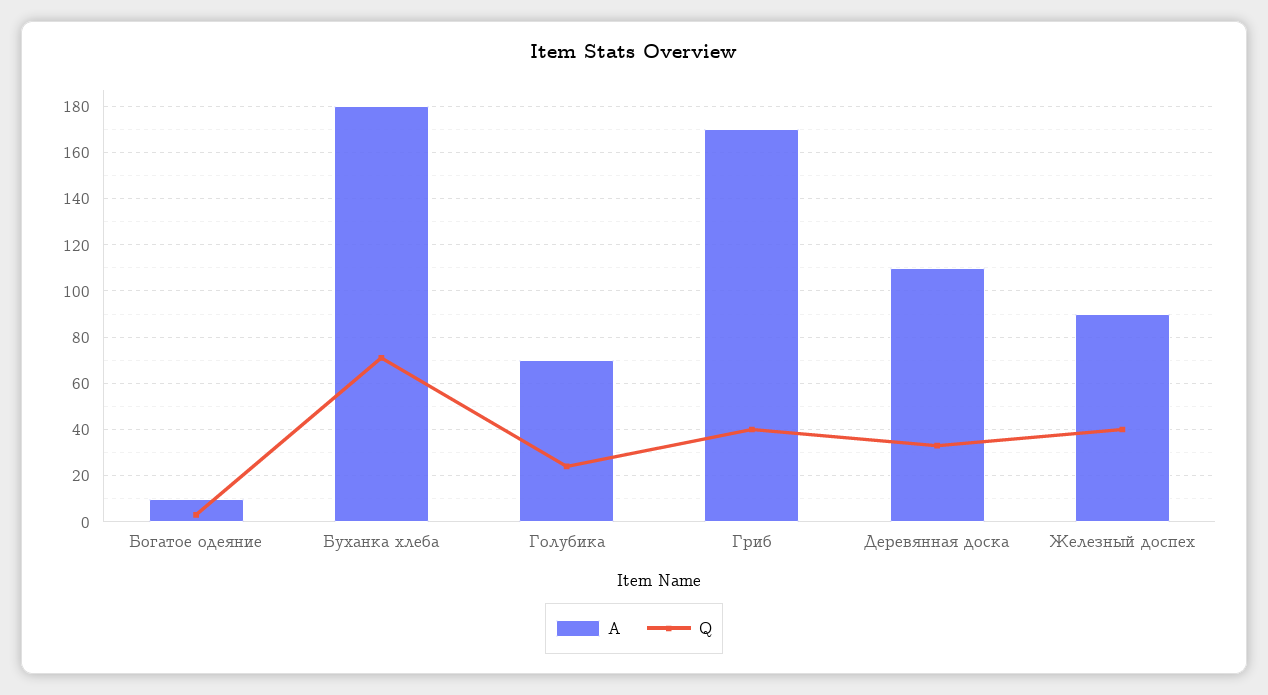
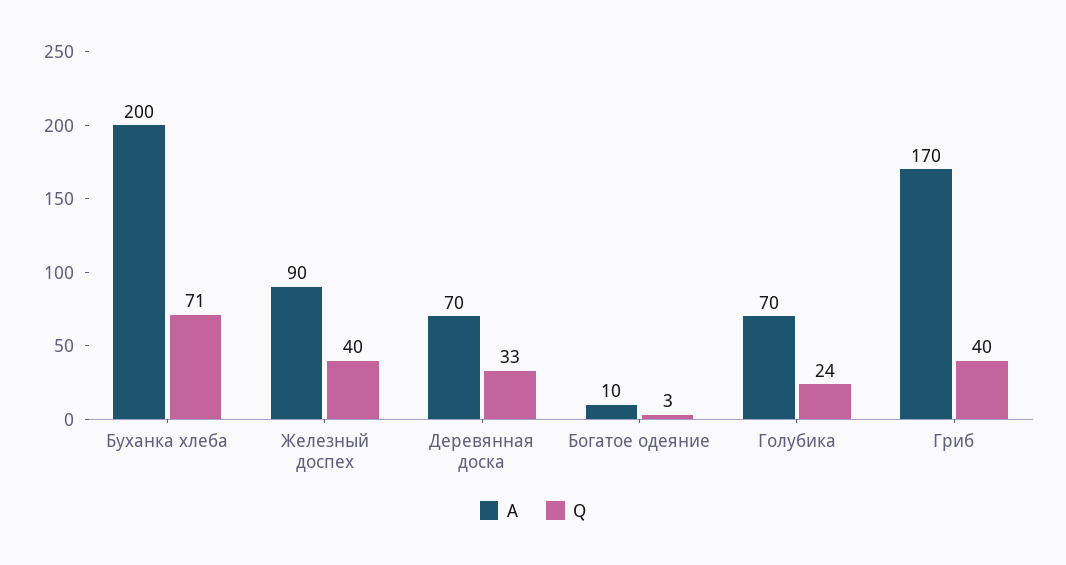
  {
    "A": {
      "Богатое одеяние": 10,
-     "Буханка хлеба": 180,
+     "Буханка хлеба": 200,
      "Голубика": 70,
      "Гриб": 170,
-     "Деревянная доска": 110,
+     "Деревянная доска": 70,
      "Железный доспех": 90
    },
    "Q": {
      "Богатое одеяние": 3,
      "Буханка хлеба": 71,
      "Голубика": 24,
      "Гриб": 40,
      "Деревянная доска": 33,
      "Железный доспех": 40
    }
  }

